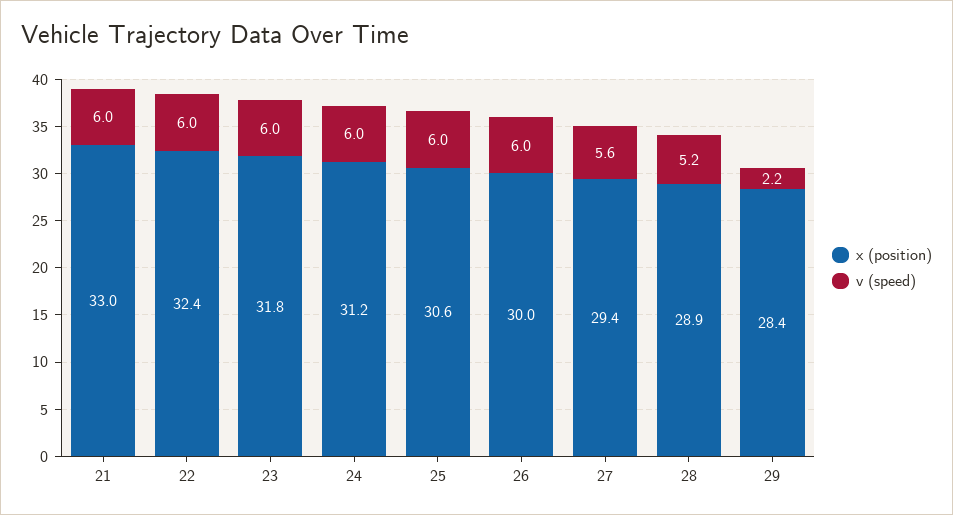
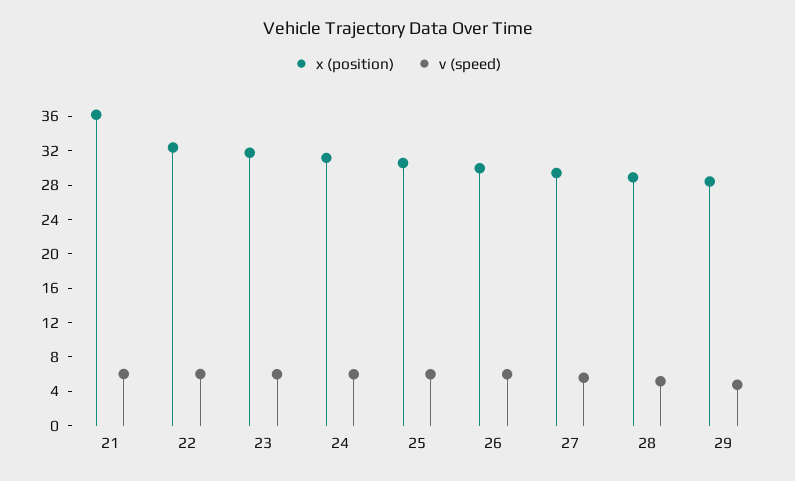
  {
    "x (position)": {
-     "21": 33,
+     "21": 36,
      "22": 32.4,
      "23": 31.8,
      "24": 31.2,
      "25": 30.6,
      "26": 30,
      "27": 29.4,
      "28": 28.9,
      "29": 28.4
    },
    "v (speed)": {
      "21": 6,
      "22": 6,
      "23": 6,
      "24": 6,
      "25": 6,
      "26": 6,
      "27": 5.6,
      "28": 5.2,
-     "29": 2.2
+     "29": 5
    }
  }

